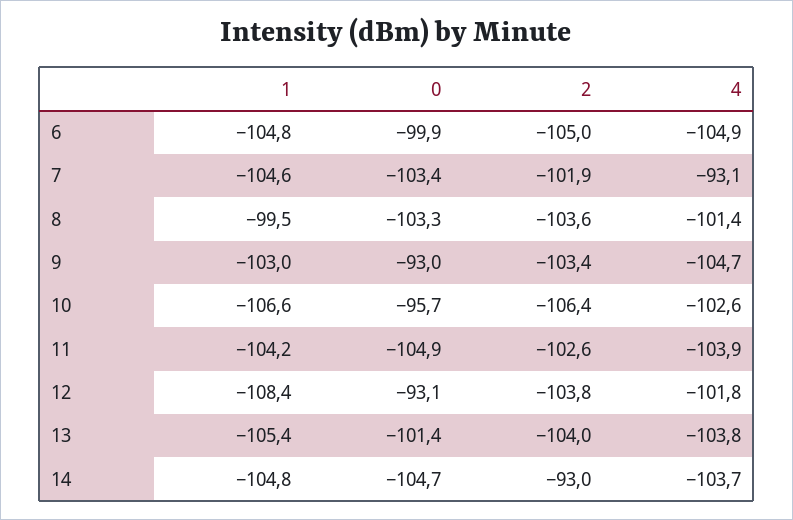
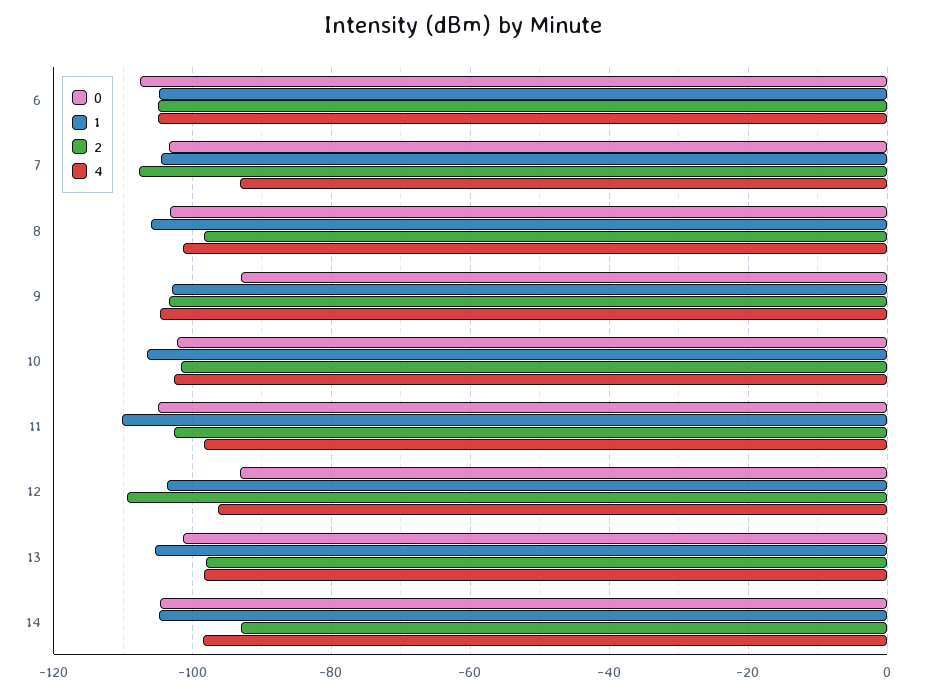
  {
    "1": {
      "6": -104.8,
      "7": -104.6,
-     "8": -99.5,
+     "8": -106,
      "9": -103,
      "10": -106.6,
-     "11": -104.2,
+     "11": -110,
-     "12": -108.4,
+     "12": -104,
      "13": -105.4,
      "14": -104.8
    },
    "0": {
-     "6": -99.9,
+     "6": -108,
      "7": -103.4,
      "8": -103.3,
      "9": -93,
-     "10": -95.7,
+     "10": -102,
      "11": -104.9,
      "12": -93.1,
      "13": -101.4,
      "14": -104.7
    },
    "2": {
      "6": -105,
-     "7": -101.9,
+     "7": -108,
-     "8": -103.6,
+     "8": -98,
      "9": -103.4,
-     "10": -106.4,
+     "10": -102,
      "11": -102.6,
-     "12": -103.8,
+     "12": -110,
-     "13": -104,
+     "13": -98,
      "14": -93
    },
    "4": {
      "6": -104.9,
      "7": -93.1,
      "8": -101.4,
      "9": -104.7,
      "10": -102.6,
-     "11": -103.9,
+     "11": -98,
-     "12": -101.8,
+     "12": -96,
-     "13": -103.8,
+     "13": -98,
-     "14": -103.7
+     "14": -98
    }
  }

